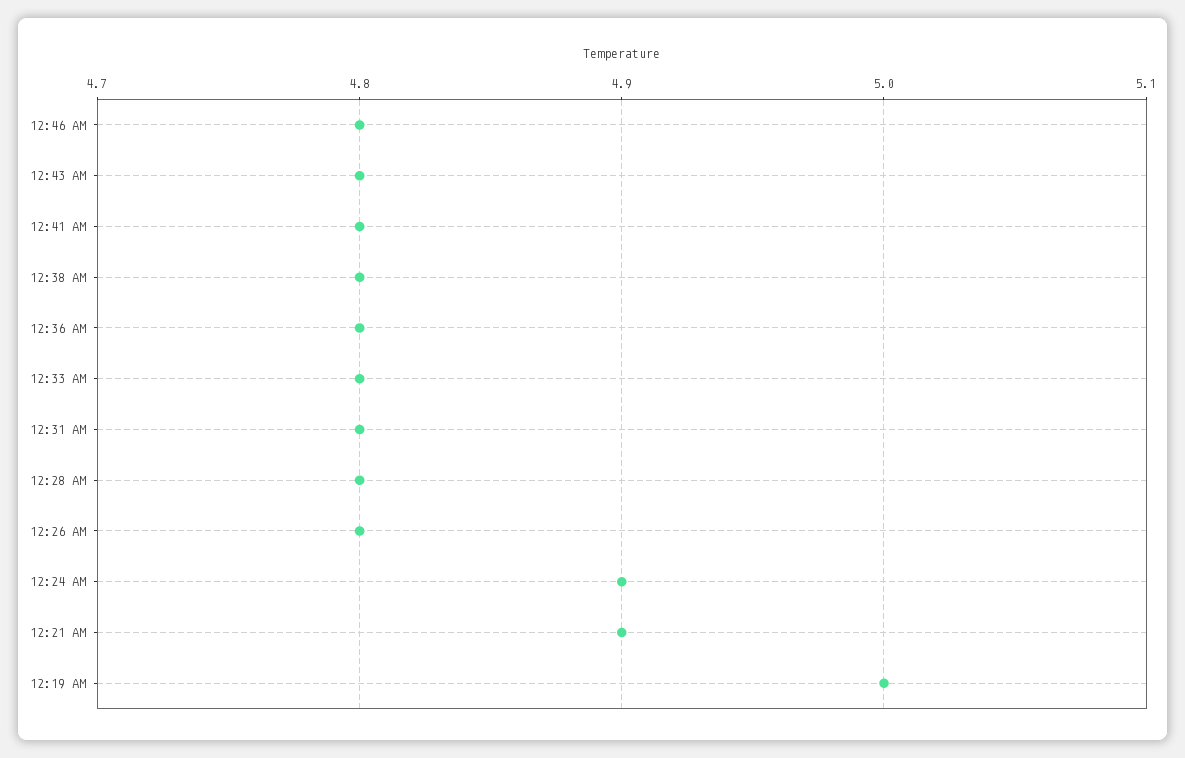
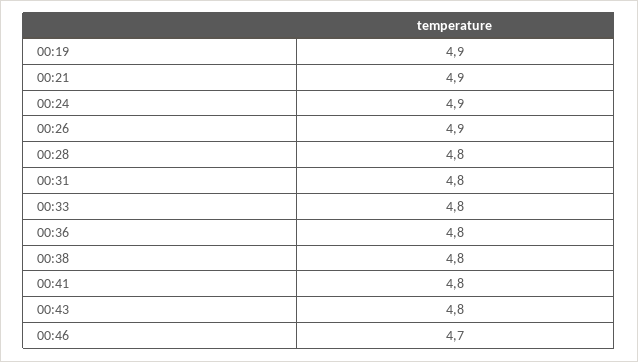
  {
-   "12:46 AM": 4.8,
+   "12:46 AM": 4.7,
    "12:43 AM": 4.8,
    "12:41 AM": 4.8,
    "12:38 AM": 4.8,
    "12:36 AM": 4.8,
    "12:33 AM": 4.8,
    "12:31 AM": 4.8,
    "12:28 AM": 4.8,
-   "12:26 AM": 4.8,
+   "12:26 AM": 4.9,
    "12:24 AM": 4.9,
    "12:21 AM": 4.9,
-   "12:19 AM": 5
+   "12:19 AM": 4.9
  }

